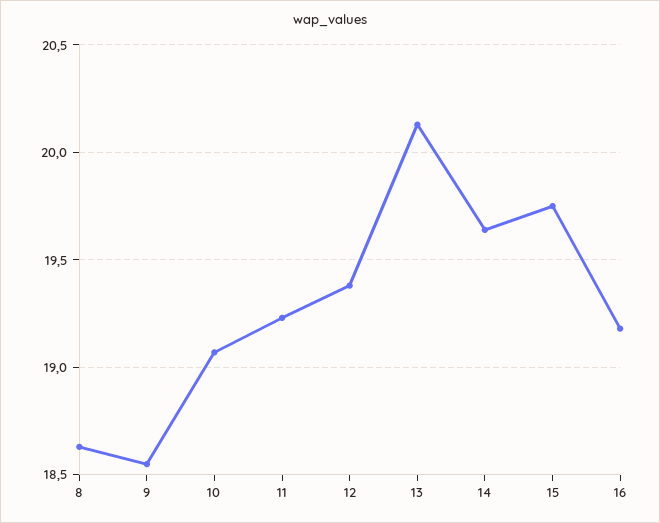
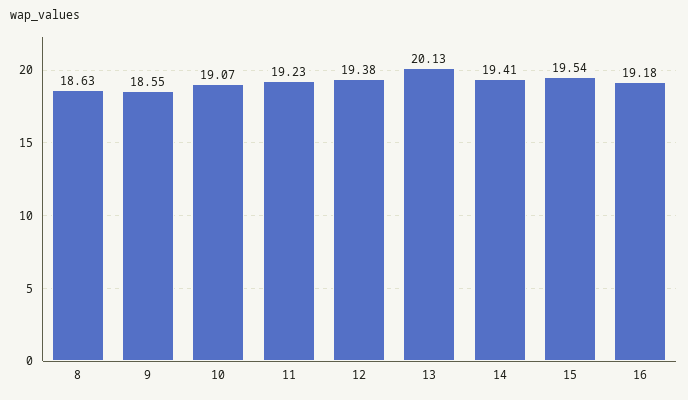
  {
    "8": 18.63,
    "9": 18.55,
    "10": 19.07,
    "11": 19.23,
    "12": 19.38,
    "13": 20.13,
-   "14": 19.65,
+   "14": 19.41,
-   "15": 19.75,
+   "15": 19.54,
    "16": 19.18
  }

